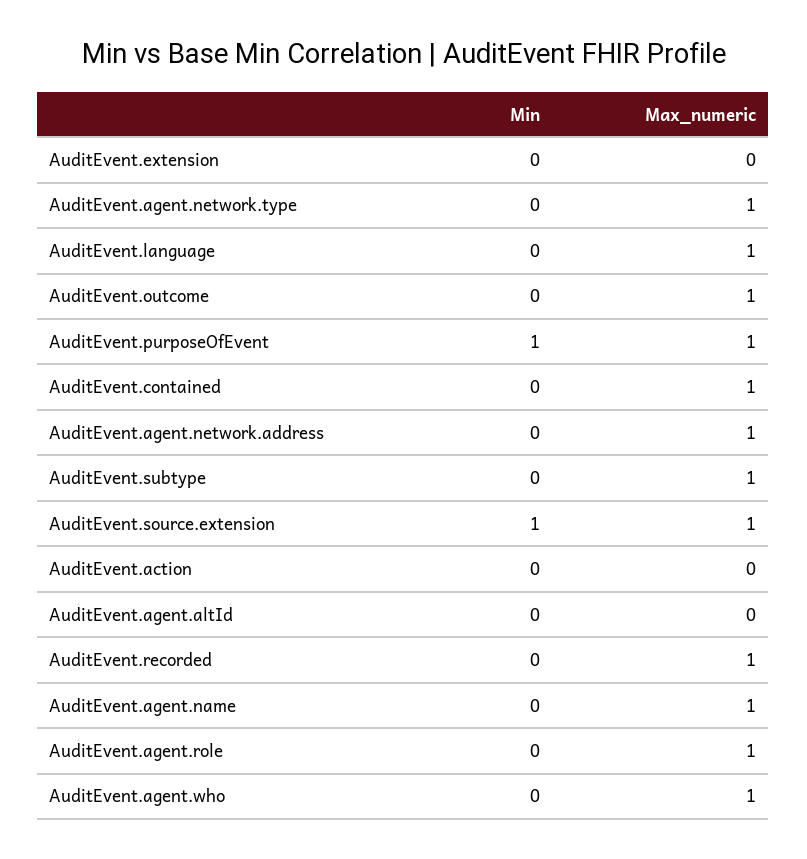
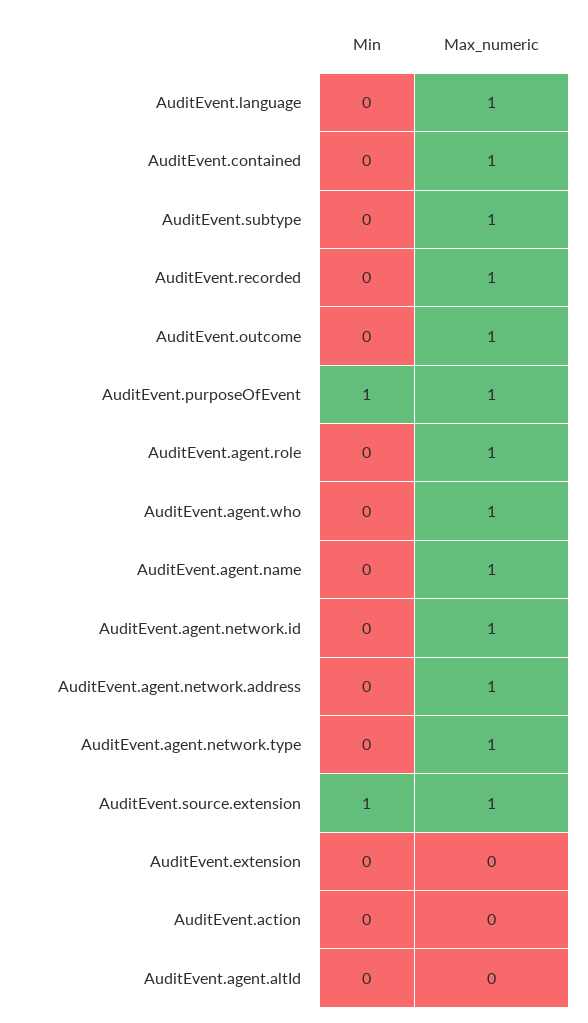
  {
    "Min": {
      "AuditEvent.extension": 0,
      "AuditEvent.agent.network.type": 0,
      "AuditEvent.language": 0,
      "AuditEvent.outcome": 0,
      "AuditEvent.purposeOfEvent": 1,
      "AuditEvent.contained": 0,
      "AuditEvent.agent.network.address": 0,
      "AuditEvent.subtype": 0,
      "AuditEvent.source.extension": 1,
      "AuditEvent.action": 0,
      "AuditEvent.agent.altId": 0,
      "AuditEvent.recorded": 0,
      "AuditEvent.agent.name": 0,
      "AuditEvent.agent.role": 0,
-     "AuditEvent.agent.who": 0
+     "AuditEvent.agent.who": 0,
+     "AuditEvent.agent.network.id": 0
    },
    "Max_numeric": {
      "AuditEvent.extension": 0,
      "AuditEvent.agent.network.type": 1,
      "AuditEvent.language": 1,
      "AuditEvent.outcome": 1,
      "AuditEvent.purposeOfEvent": 1,
      "AuditEvent.contained": 1,
      "AuditEvent.agent.network.address": 1,
      "AuditEvent.subtype": 1,
      "AuditEvent.source.extension": 1,
      "AuditEvent.action": 0,
      "AuditEvent.agent.altId": 0,
      "AuditEvent.recorded": 1,
      "AuditEvent.agent.name": 1,
      "AuditEvent.agent.role": 1,
-     "AuditEvent.agent.who": 1
+     "AuditEvent.agent.who": 1,
+     "AuditEvent.agent.network.id": 1
    }
  }

